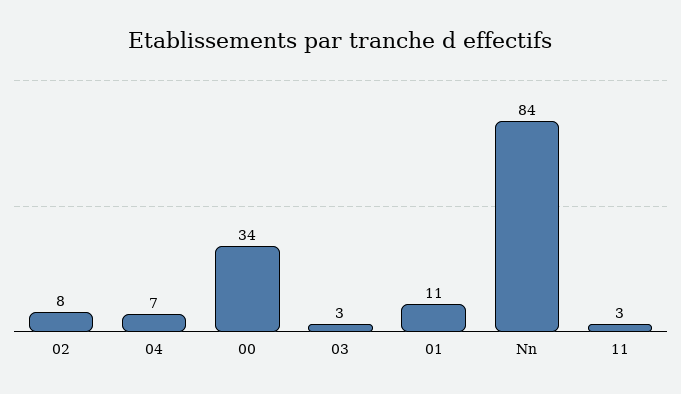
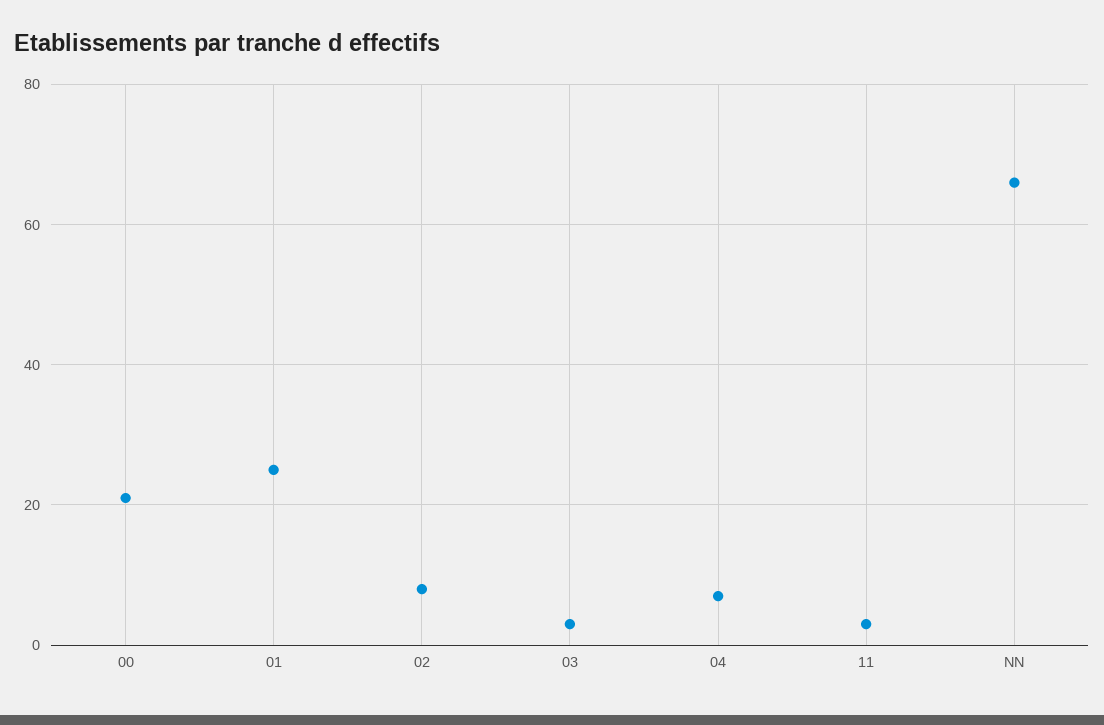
  {
    "02": 8,
    "04": 7,
-   "00": 34,
+   "00": 20,
    "03": 3,
-   "01": 11,
+   "01": 25,
-   "Nn": 84,
+   "Nn": 65,
    "11": 3
  }

